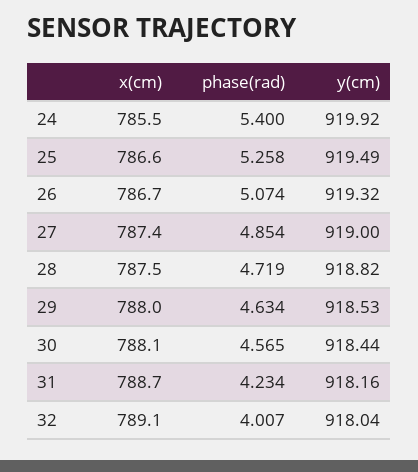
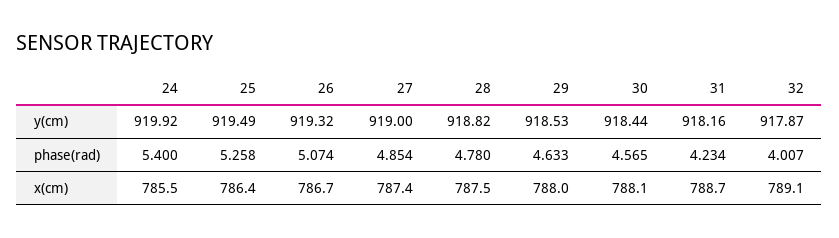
  {
    "x(cm)": {
      "24": 785.5,
-     "25": 786.6,
+     "25": 786.4,
      "26": 786.7,
      "27": 787.4,
      "28": 787.5,
      "29": 788,
      "30": 788.1,
      "31": 788.7,
      "32": 789.1
    },
    "phase(rad)": {
      "24": 5.4,
      "25": 5.258,
      "26": 5.074,
      "27": 4.854,
-     "28": 4.719,
+     "28": 4.78,
-     "29": 4.634,
+     "29": 4.633,
      "30": 4.565,
      "31": 4.234,
      "32": 4.007
    },
    "y(cm)": {
      "24": 919.92,
      "25": 919.49,
      "26": 919.32,
      "27": 919,
      "28": 918.82,
      "29": 918.53,
      "30": 918.44,
      "31": 918.16,
-     "32": 918.04
+     "32": 917.87
    }
  }

